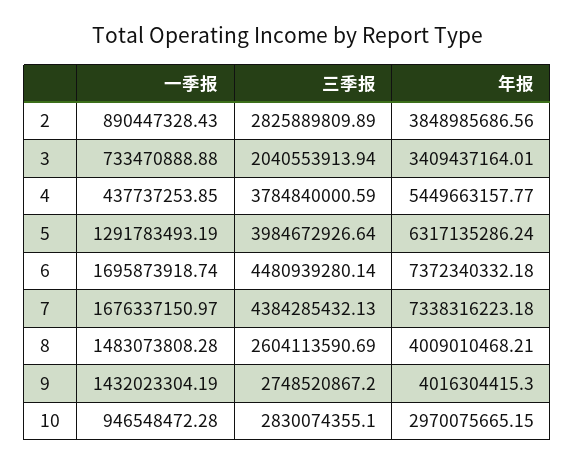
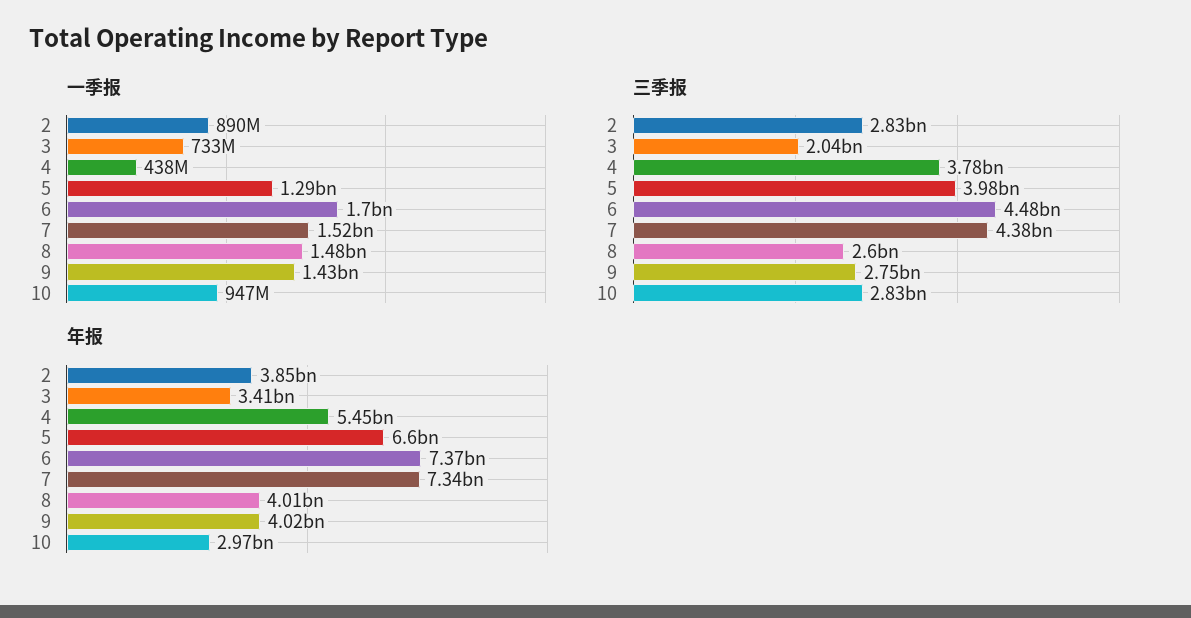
  {
    "一季报": {
      "2": 890447328.43,
      "3": 733470888.88,
      "4": 437737253.85,
      "5": 1291783493.19,
      "6": 1695873918.74,
-     "7": 1676337150.97,
+     "7": 1520000000,
      "8": 1483073808.28,
      "9": 1432023304.19,
      "10": 946548472.28
    },
    "三季报": {
      "2": 2825889809.89,
      "3": 2040553913.94,
      "4": 3784840000.59,
      "5": 3984672926.64,
      "6": 4480939280.14,
      "7": 4384285432.13,
      "8": 2604113590.69,
      "9": 2748520867.2,
      "10": 2830074355.1
    },
    "年报": {
      "2": 3848985686.56,
      "3": 3409437164.01,
      "4": 5449663157.77,
-     "5": 6317135286.24,
+     "5": 6600000000,
      "6": 7372340332.18,
      "7": 7338316223.18,
      "8": 4009010468.21,
      "9": 4016304415.3,
      "10": 2970075665.15
    }
  }

